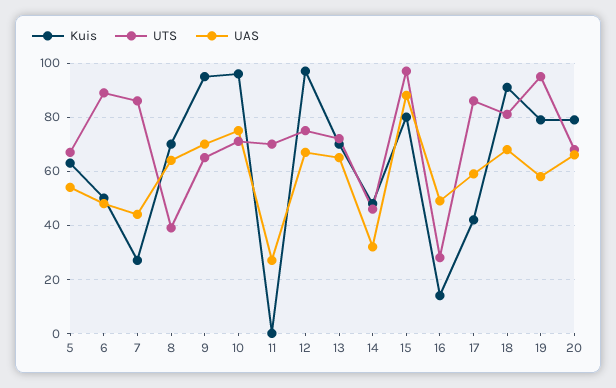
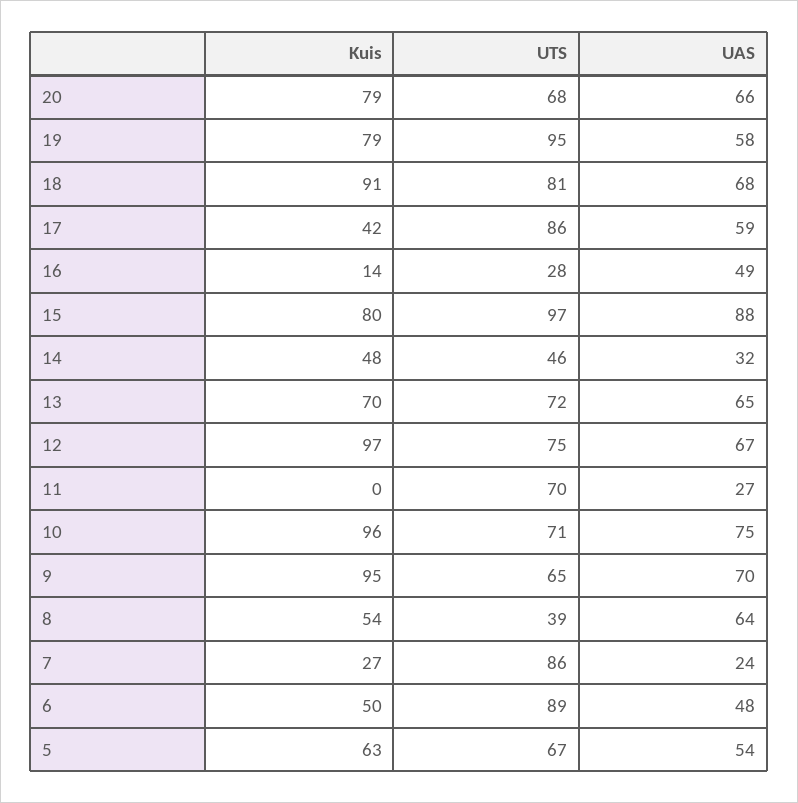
  {
    "Kuis": {
      "5": 63,
      "6": 50,
      "7": 27,
-     "8": 70,
+     "8": 54,
      "9": 95,
      "10": 96,
      "11": 0,
      "12": 97,
      "13": 70,
      "14": 48,
      "15": 80,
      "16": 14,
      "17": 42,
      "18": 91,
      "19": 79,
      "20": 79
    },
    "UTS": {
      "5": 67,
      "6": 89,
      "7": 86,
      "8": 39,
      "9": 65,
      "10": 71,
      "11": 70,
      "12": 75,
      "13": 72,
      "14": 46,
      "15": 97,
      "16": 28,
      "17": 86,
      "18": 81,
      "19": 95,
      "20": 68
    },
    "UAS": {
      "5": 54,
      "6": 48,
-     "7": 45,
+     "7": 24,
      "8": 64,
      "9": 70,
      "10": 75,
      "11": 27,
      "12": 67,
      "13": 65,
      "14": 32,
      "15": 88,
      "16": 49,
      "17": 59,
      "18": 68,
      "19": 58,
      "20": 66
    }
  }

